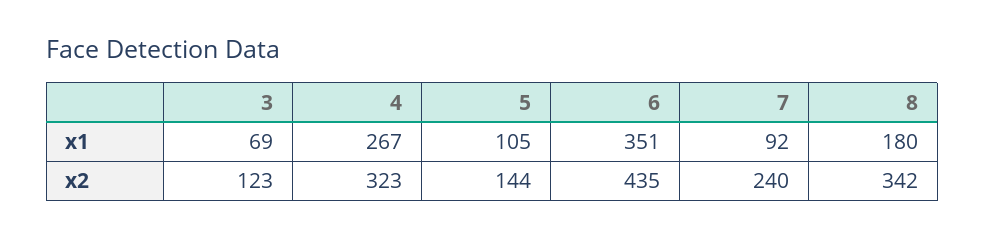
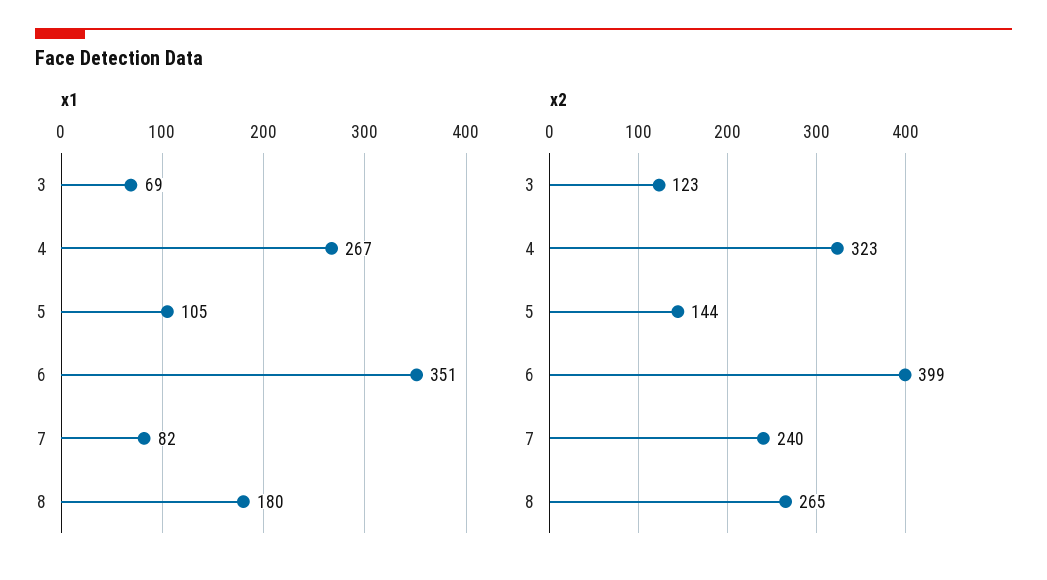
  {
    "x1": {
      "3": 69,
      "4": 267,
      "5": 105,
      "6": 351,
-     "7": 92,
+     "7": 82,
      "8": 180
    },
    "x2": {
      "3": 123,
      "4": 323,
      "5": 144,
-     "6": 435,
+     "6": 399,
      "7": 240,
-     "8": 342
+     "8": 265
    }
  }

